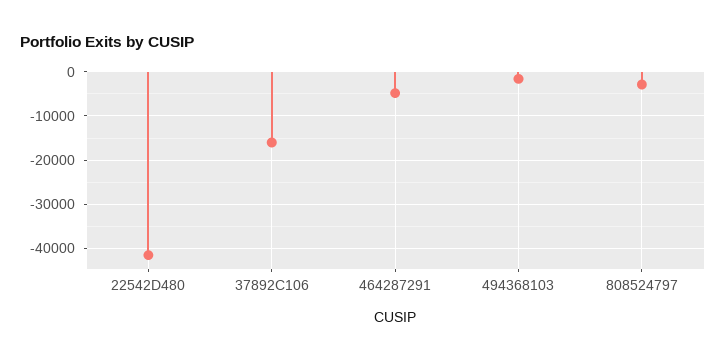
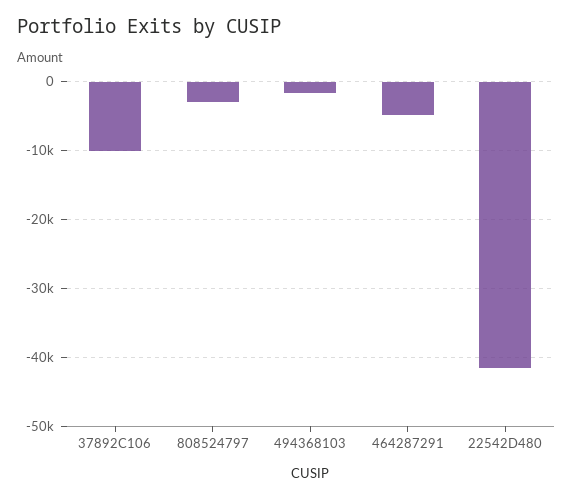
  {
    "22542D480": -41000,
-   "37892C106": -16000,
+   "37892C106": -10000,
    "464287291": -5000,
    "494368103": -2000,
    "808524797": -3000
  }

